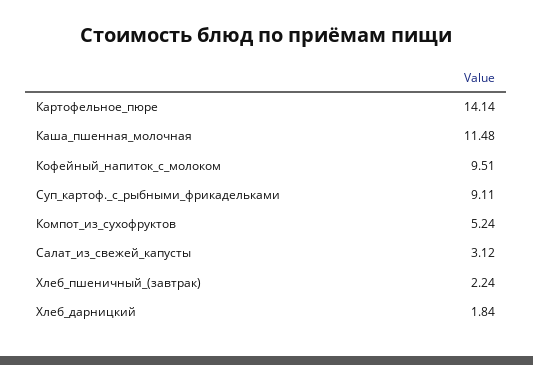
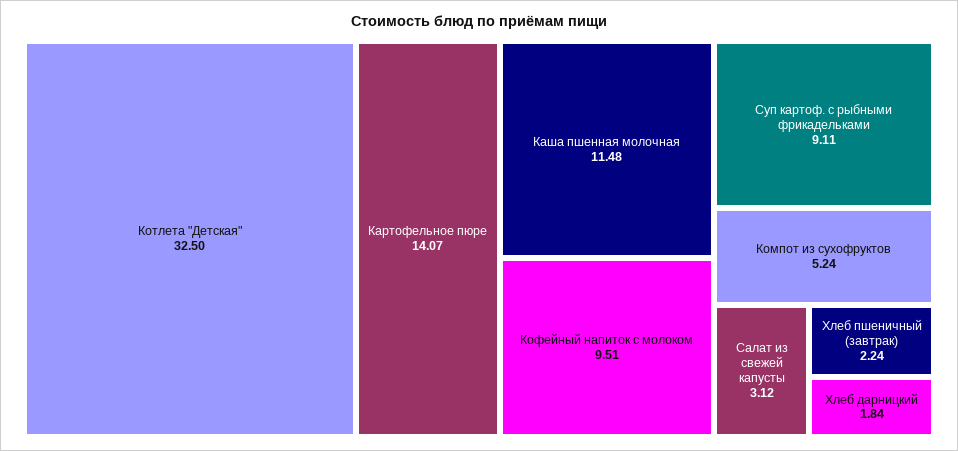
  {
-   "Картофельное_пюре": 14.14,
+   "Картофельное_пюре": 14.07,
    "Каша_пшенная_молочная": 11.48,
    "Кофейный_напиток_с_молоком": 9.51,
    "Суп_картоф._с_рыбными_фрикадельками": 9.11,
    "Компот_из_сухофруктов": 5.24,
    "Салат_из_свежей_капусты": 3.12,
    "Хлеб_пшеничный_(завтрак)": 2.24,
-   "Хлеб_дарницкий": 1.84
+   "Хлеб_дарницкий": 1.84,
+   "Котлета \"Детская\"": 32.5
  }

